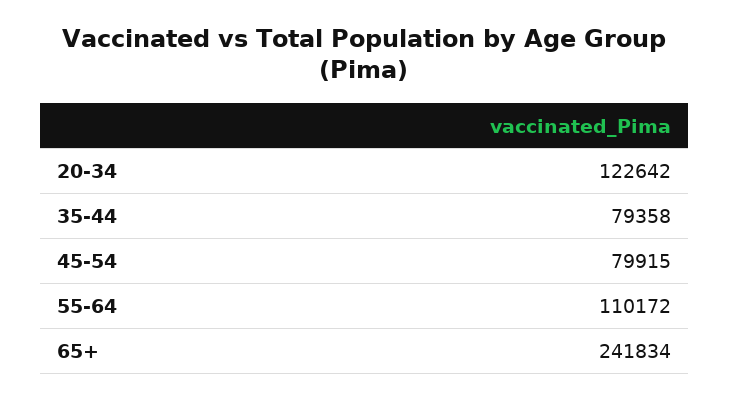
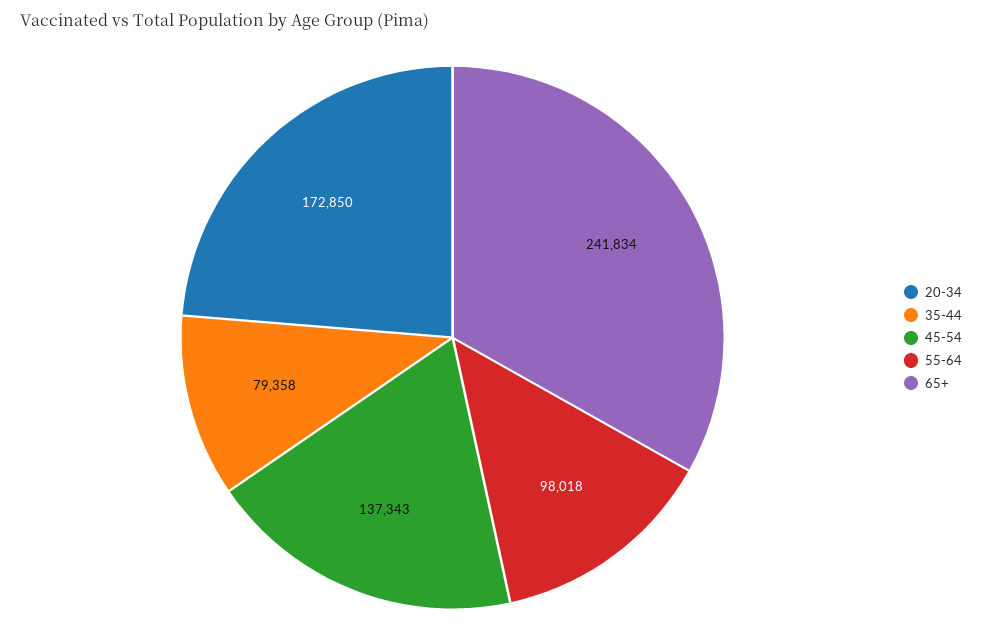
  {
-   "20-34": 122642,
+   "20-34": 172850,
    "35-44": 79358,
-   "45-54": 79915,
+   "45-54": 137343,
-   "55-64": 110172,
+   "55-64": 98018,
    "65+": 241834
  }

